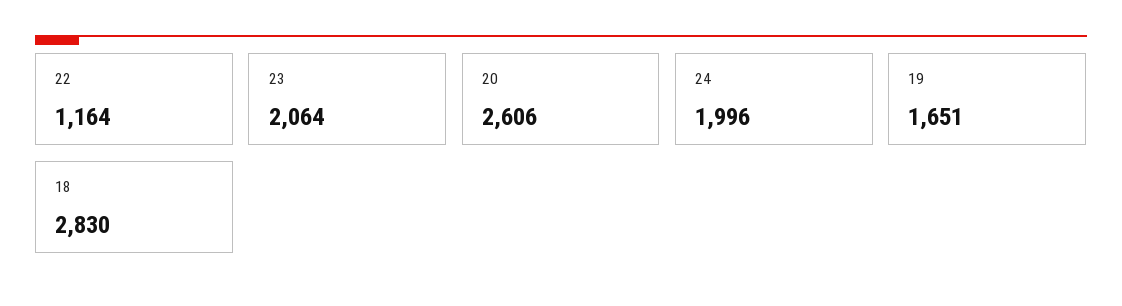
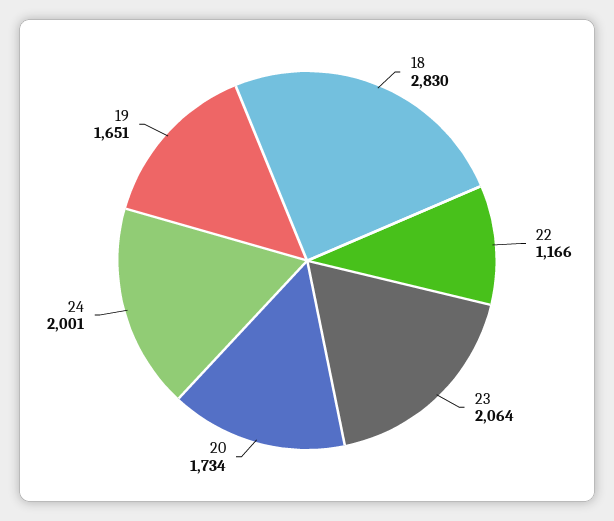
  {
-   "22": 1164,
+   "22": 1166,
    "23": 2064,
-   "20": 2606,
+   "20": 1734,
-   "24": 1996,
+   "24": 2001,
    "19": 1651,
    "18": 2830
  }

